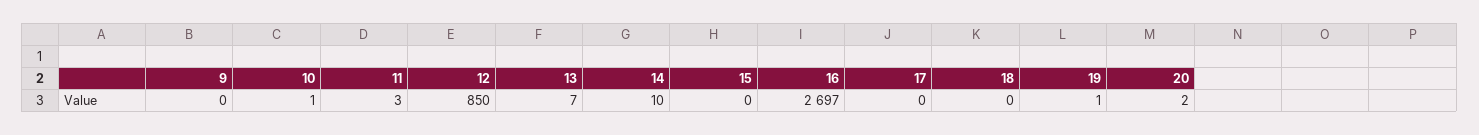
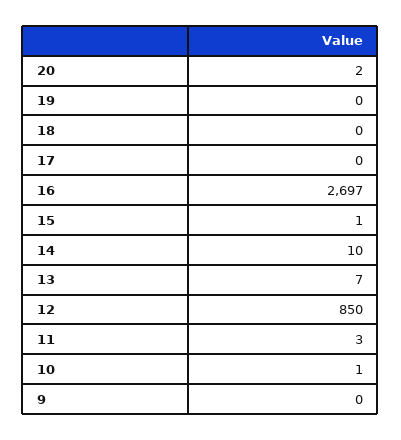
  {
    "9": 0,
    "10": 1,
    "11": 3,
    "12": 850,
    "13": 7,
    "14": 10,
-   "15": 0,
+   "15": 1,
    "16": 2697,
    "17": 0,
    "18": 0,
-   "19": 1,
+   "19": 0,
    "20": 2
  }

